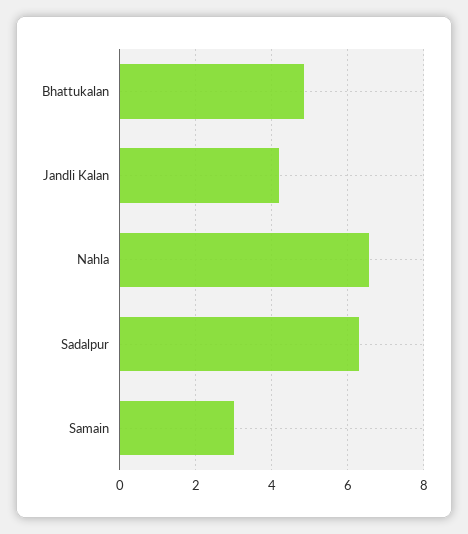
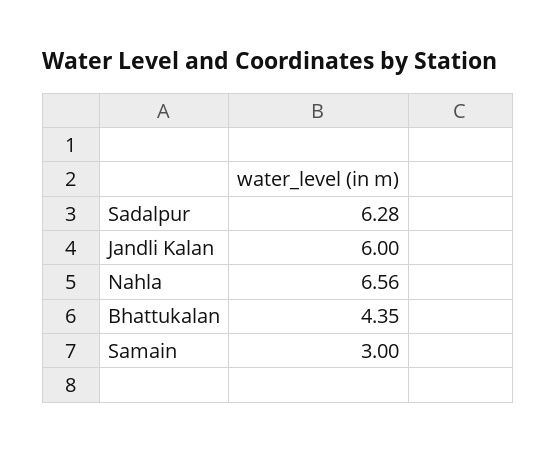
  {
-   "Bhattukalan": 4.8,
+   "Bhattukalan": 4.35,
-   "Jandli Kalan": 4.2,
+   "Jandli Kalan": 6,
    "Nahla": 6.56,
    "Sadalpur": 6.28,
    "Samain": 3
  }

